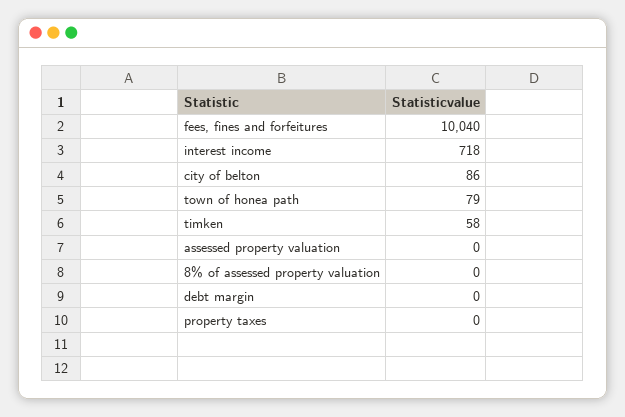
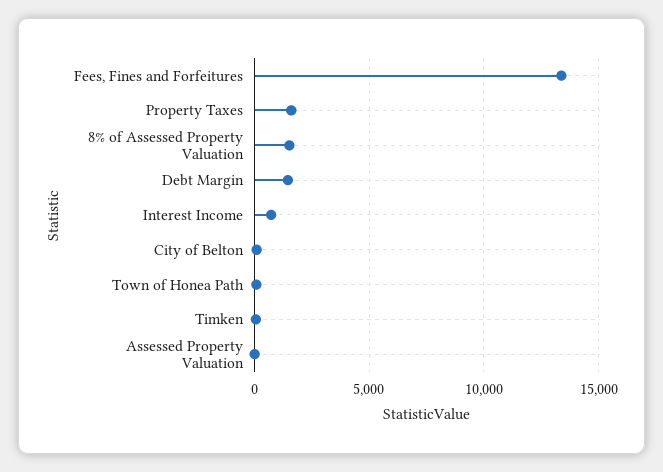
  {
-   "fees, fines and forfeitures": 10040,
+   "fees, fines and forfeitures": 13500,
    "interest income": 718,
    "city of belton": 86,
    "town of honea path": 79,
    "timken": 58,
    "assessed property valuation": 0,
-   "8% of assessed property valuation": 0,
+   "8% of assessed property valuation": 1500,
-   "debt margin": 0,
+   "debt margin": 1500,
-   "property taxes": 0
+   "property taxes": 1500
  }

